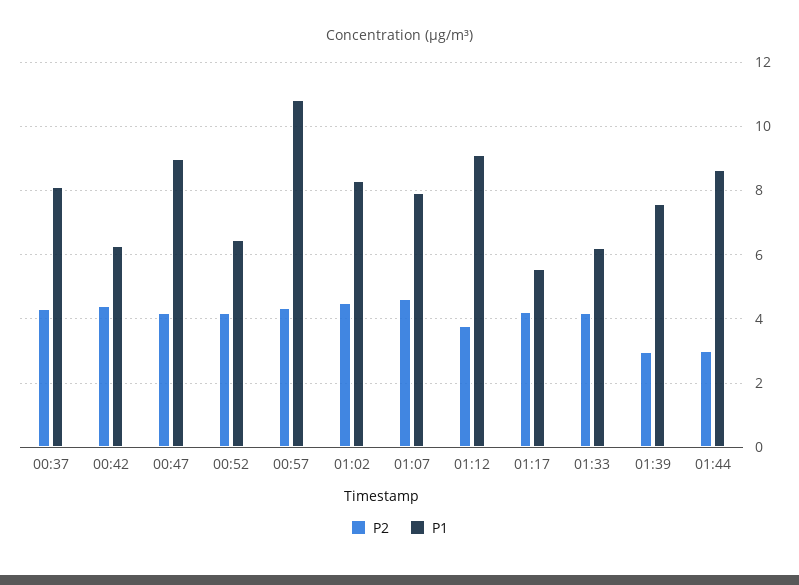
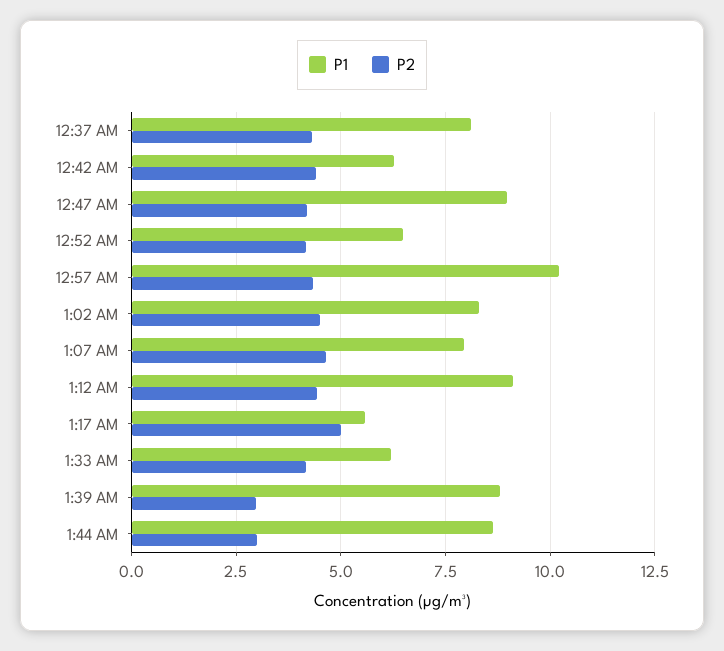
  {
    "P2": {
      "00:37": 4.4,
      "00:42": 4.4,
      "00:47": 4.2,
      "00:52": 4.2,
      "00:57": 4.4,
      "01:02": 4.6,
      "01:07": 4.6,
-     "01:12": 3.8,
+     "01:12": 4.5,
-     "01:17": 4.2,
+     "01:17": 5,
      "01:33": 4.2,
      "01:39": 3,
      "01:44": 3
    },
    "P1": {
      "00:37": 8.2,
      "00:42": 6.2,
      "00:47": 9,
      "00:52": 6.4,
-     "00:57": 10.8,
+     "00:57": 10.25,
      "01:02": 8.4,
      "01:07": 8,
      "01:12": 9.2,
      "01:17": 5.6,
      "01:33": 6.2,
-     "01:39": 7.6,
+     "01:39": 8.75,
      "01:44": 8.6
    }
  }

